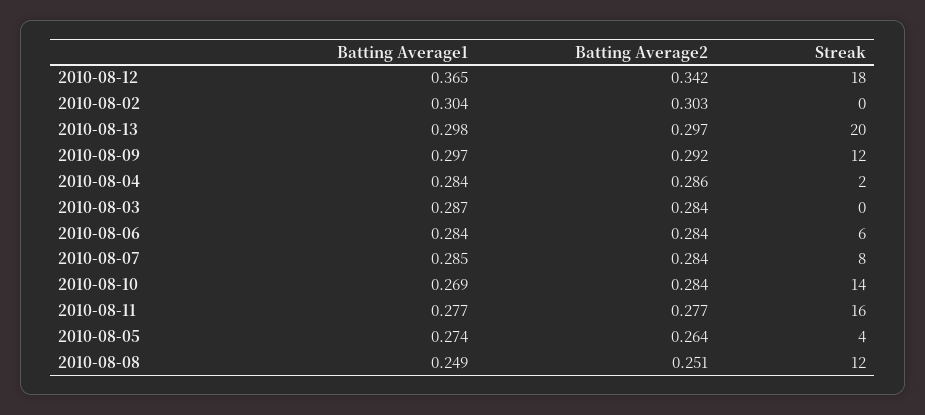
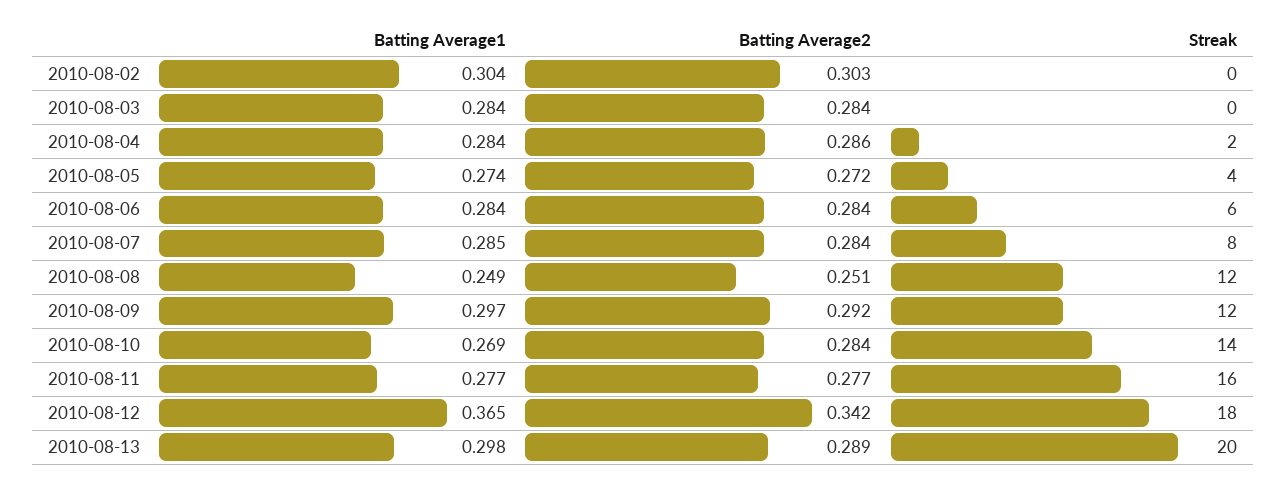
  {
    "Batting Average1": {
      "2010-08-12": 0.365,
      "2010-08-02": 0.304,
      "2010-08-13": 0.298,
      "2010-08-09": 0.297,
      "2010-08-04": 0.284,
-     "2010-08-03": 0.287,
+     "2010-08-03": 0.284,
      "2010-08-06": 0.284,
      "2010-08-07": 0.285,
      "2010-08-10": 0.269,
      "2010-08-11": 0.277,
      "2010-08-05": 0.274,
      "2010-08-08": 0.249
    },
    "Batting Average2": {
      "2010-08-12": 0.342,
      "2010-08-02": 0.303,
-     "2010-08-13": 0.297,
+     "2010-08-13": 0.289,
      "2010-08-09": 0.292,
      "2010-08-04": 0.286,
      "2010-08-03": 0.284,
      "2010-08-06": 0.284,
      "2010-08-07": 0.284,
      "2010-08-10": 0.284,
      "2010-08-11": 0.277,
-     "2010-08-05": 0.264,
+     "2010-08-05": 0.272,
      "2010-08-08": 0.251
    },
    "Streak": {
      "2010-08-12": 18,
      "2010-08-02": 0,
      "2010-08-13": 20,
      "2010-08-09": 12,
      "2010-08-04": 2,
      "2010-08-03": 0,
      "2010-08-06": 6,
      "2010-08-07": 8,
      "2010-08-10": 14,
      "2010-08-11": 16,
      "2010-08-05": 4,
      "2010-08-08": 12
    }
  }

